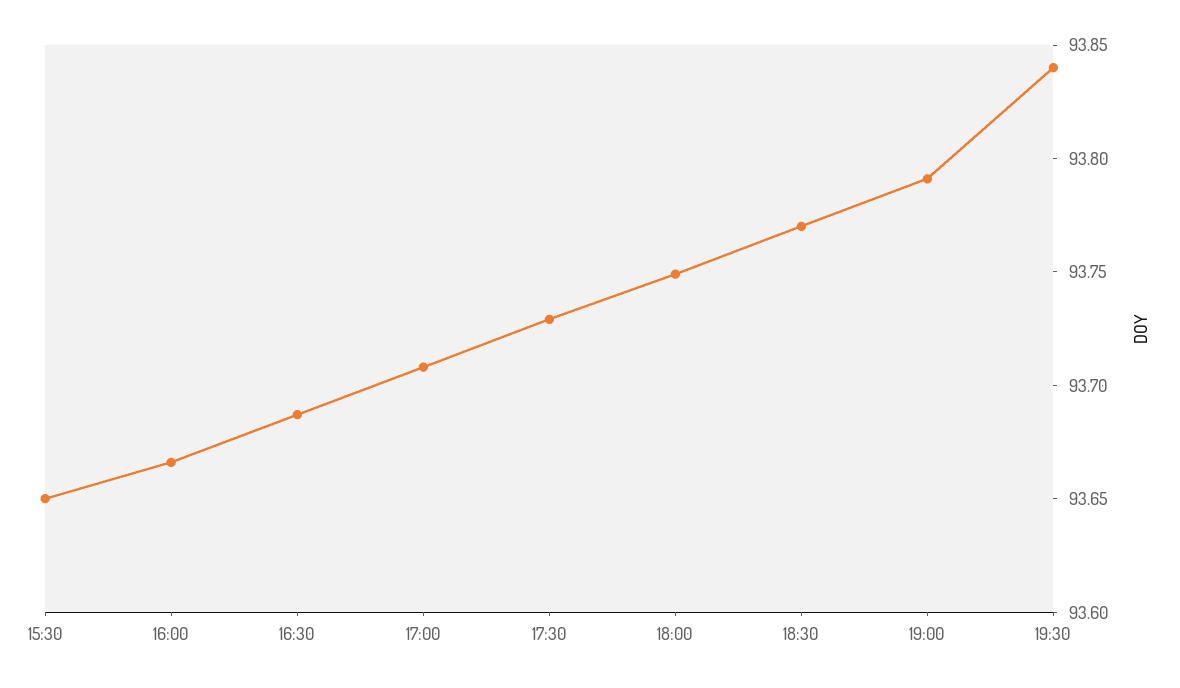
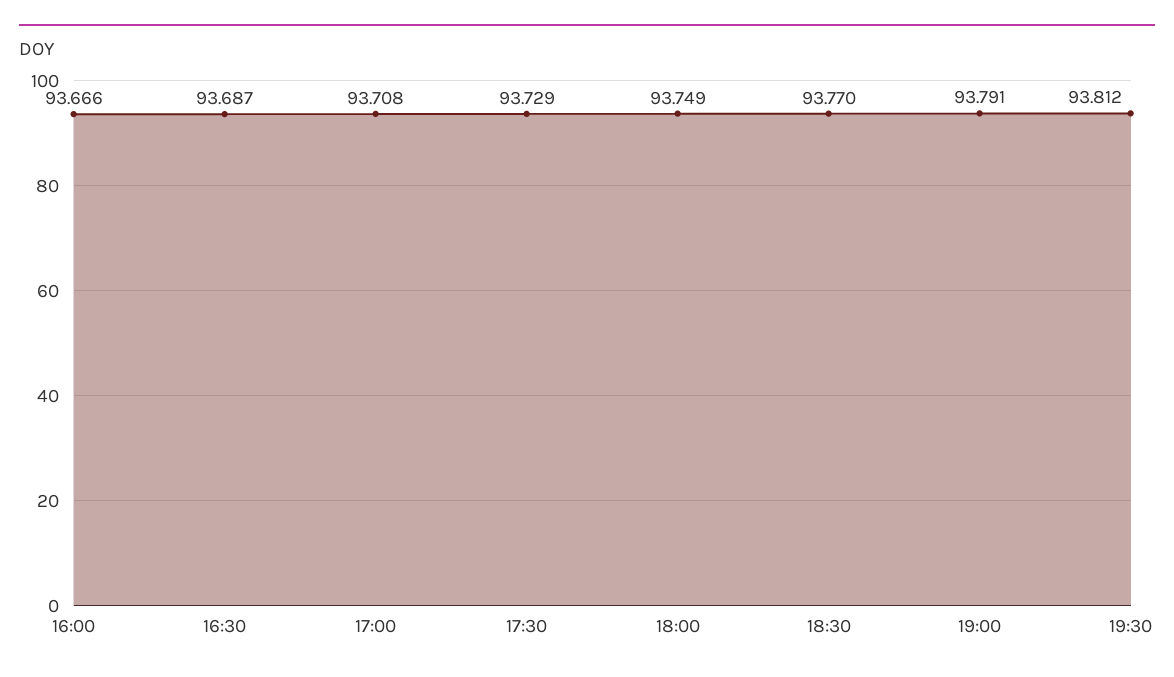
  {
-   "15:30": 93.65,
    "16:00": 93.666,
    "16:30": 93.687,
    "17:00": 93.708,
    "17:30": 93.729,
    "18:00": 93.749,
    "18:30": 93.77,
    "19:00": 93.791,
-   "19:30": 93.84
+   "19:30": 93.812
  }

